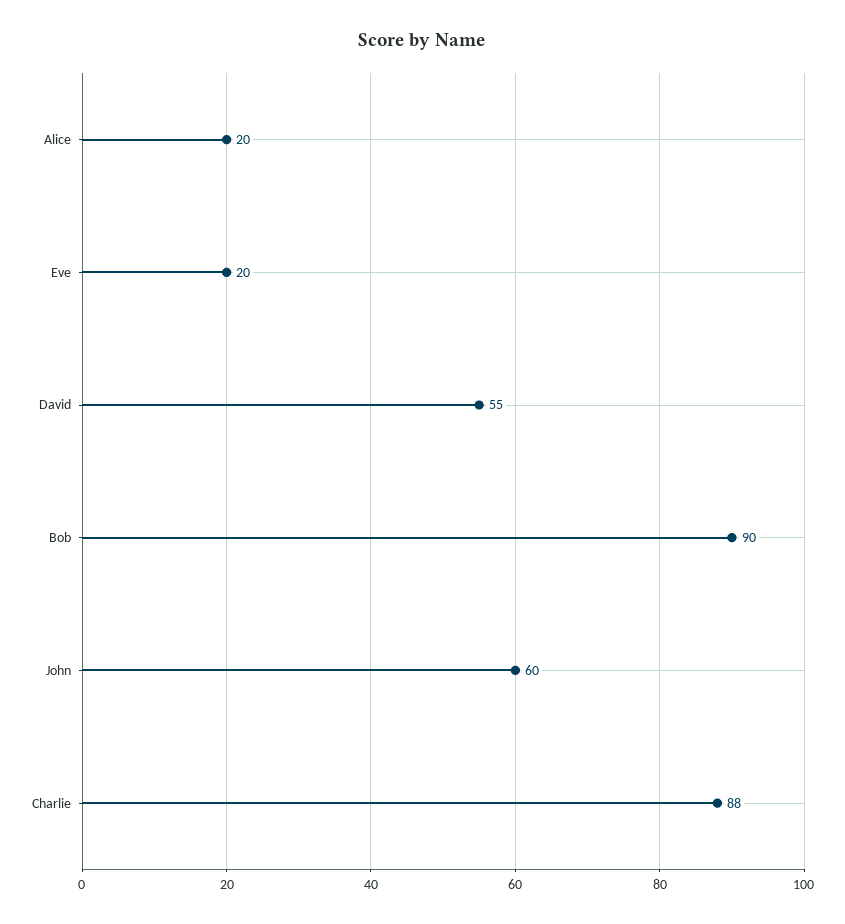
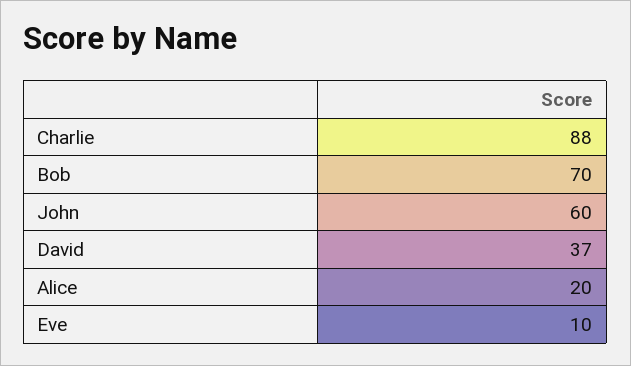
  {
    "Alice": 20,
-   "Eve": 20,
+   "Eve": 10,
-   "David": 55,
+   "David": 37,
-   "Bob": 90,
+   "Bob": 70,
    "John": 60,
    "Charlie": 88
  }

